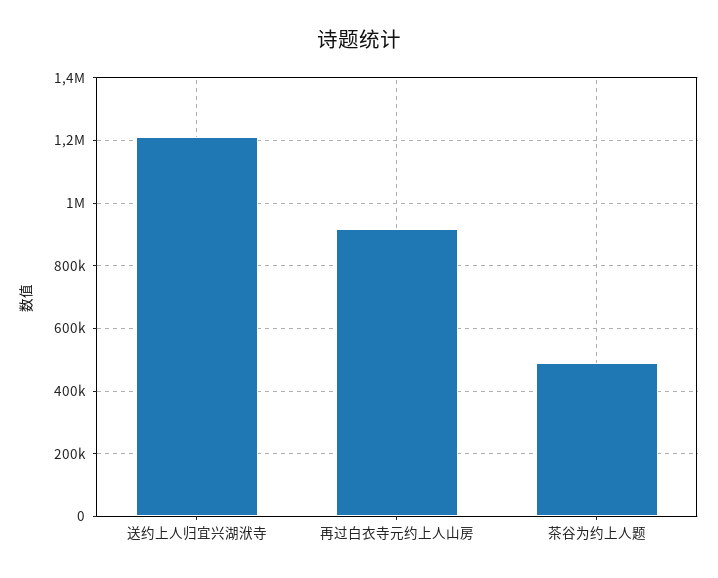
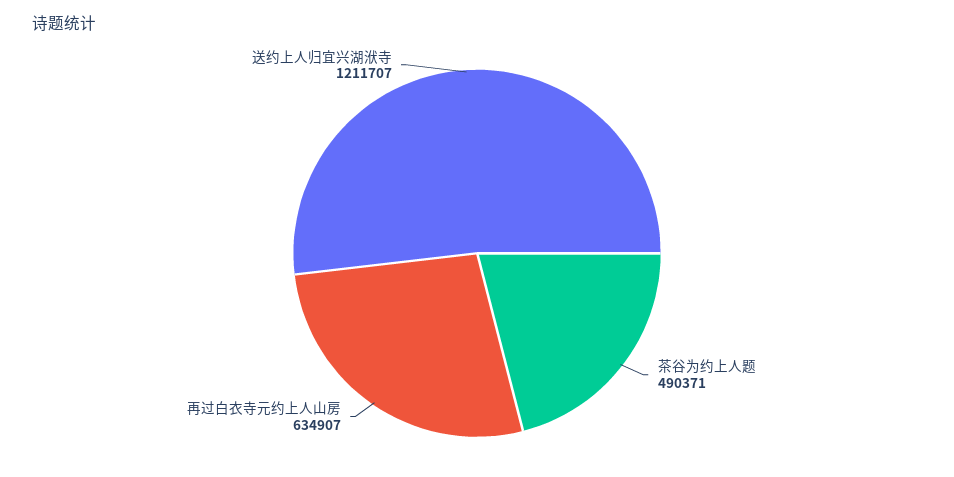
  {
    "送约上人归宜兴湖洑寺": 1211707,
-   "再过白衣寺元约上人山房": 920000,
+   "再过白衣寺元约上人山房": 634907,
    "茶谷为约上人题": 490371
  }

